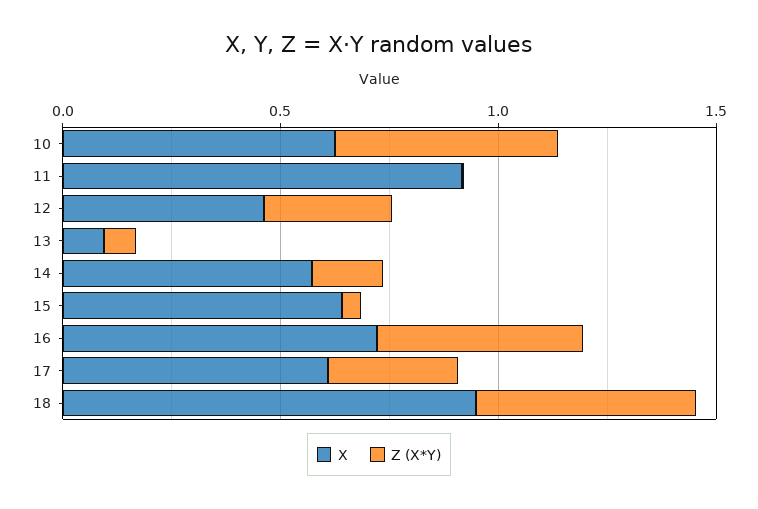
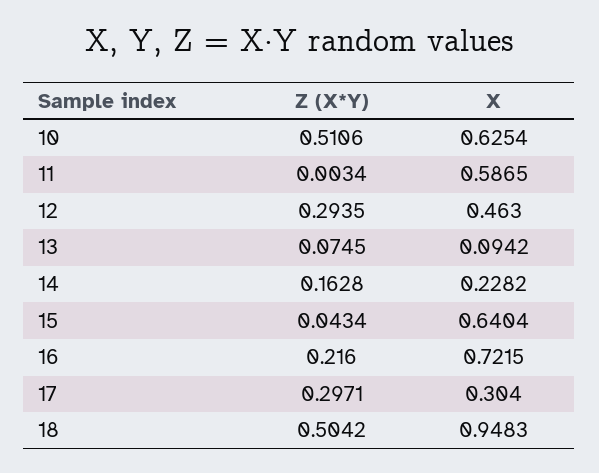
  {
    "X": {
      "10": 0.6254,
-     "11": 0.9,
+     "11": 0.5865,
      "12": 0.463,
      "13": 0.0942,
-     "14": 0.6,
+     "14": 0.2282,
      "15": 0.6404,
      "16": 0.7215,
-     "17": 0.6,
+     "17": 0.304,
      "18": 0.9483
    },
    "Z (X*Y)": {
      "10": 0.5106,
      "11": 0.0034,
      "12": 0.2935,
      "13": 0.0745,
      "14": 0.1628,
      "15": 0.0434,
-     "16": 0.5,
+     "16": 0.216,
      "17": 0.2971,
      "18": 0.5042
    }
  }

